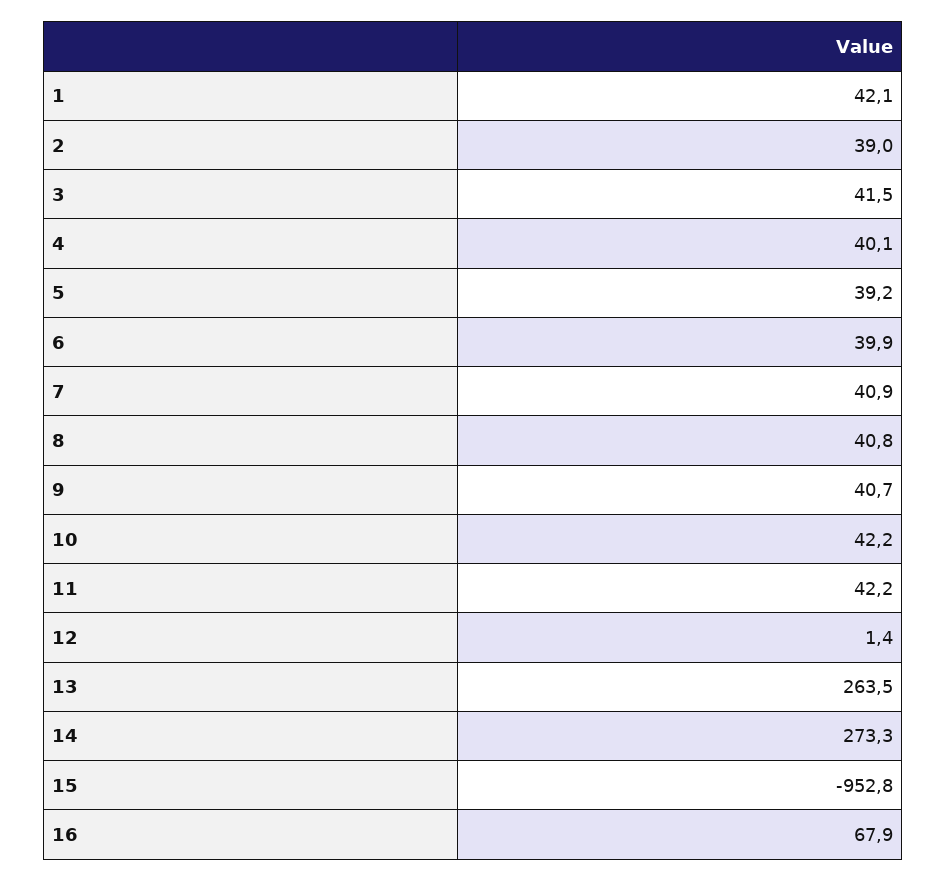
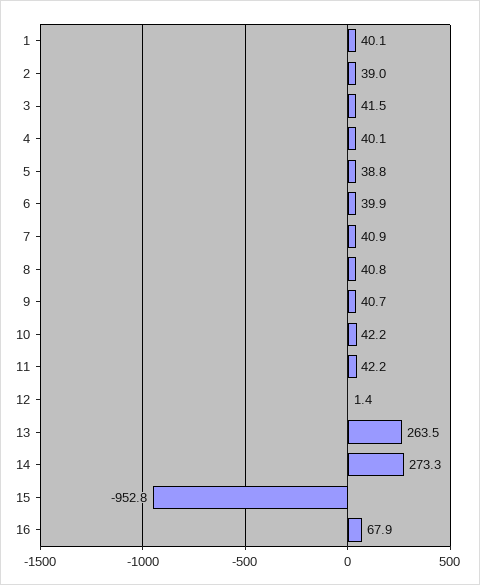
  {
-   "1": 42.1,
+   "1": 40.1,
    "2": 39,
    "3": 41.5,
    "4": 40.1,
-   "5": 39.2,
+   "5": 38.8,
    "6": 39.9,
    "7": 40.9,
    "8": 40.8,
    "9": 40.7,
    "10": 42.2,
    "11": 42.2,
    "12": 1.4,
    "13": 263.5,
    "14": 273.3,
    "15": -952.8,
    "16": 67.9
  }

